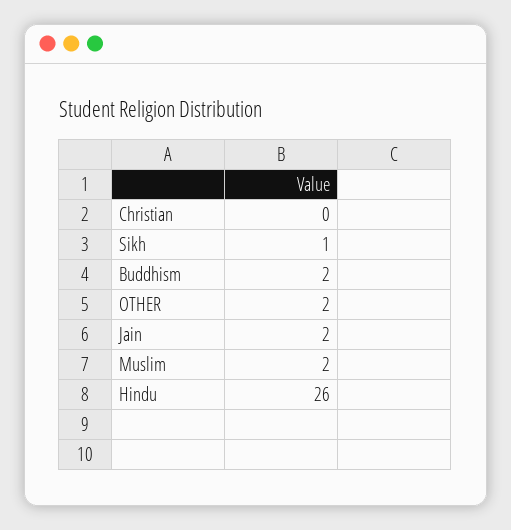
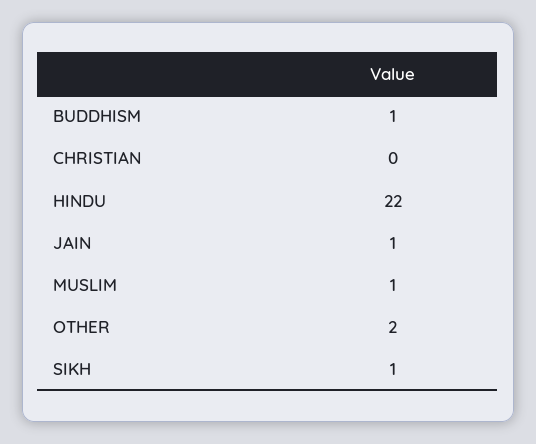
  {
    "Christian": 0,
    "Sikh": 1,
-   "Buddhism": 2,
+   "Buddhism": 1,
    "OTHER": 2,
-   "Jain": 2,
+   "Jain": 1,
-   "Muslim": 2,
+   "Muslim": 1,
-   "Hindu": 26
+   "Hindu": 22
  }

